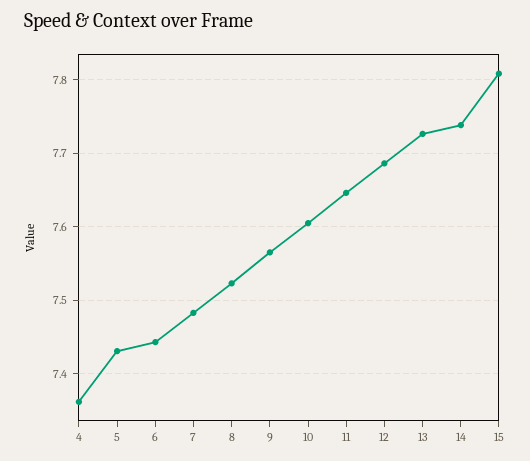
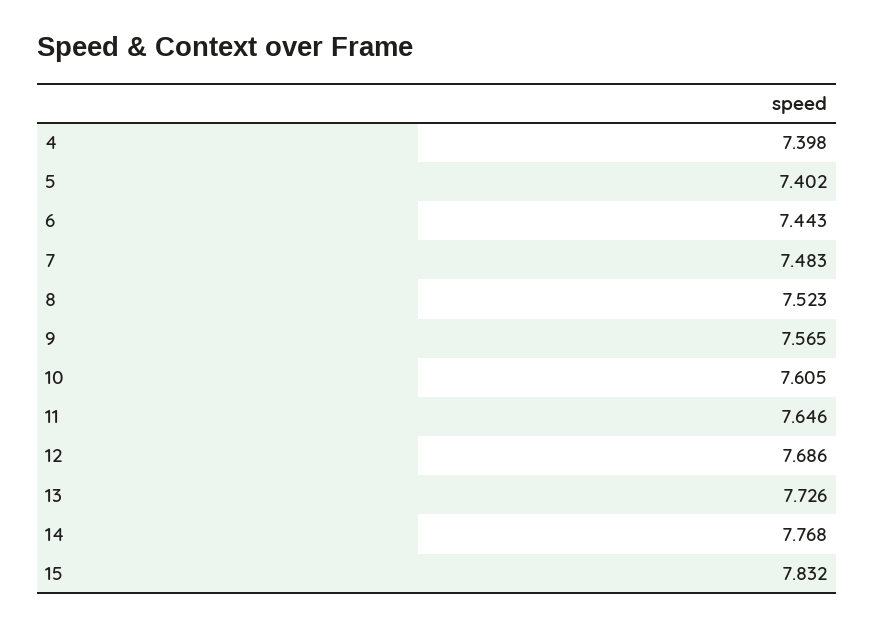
  {
-   "4": 7.36,
+   "4": 7.398,
-   "5": 7.43,
+   "5": 7.402,
    "6": 7.443,
    "7": 7.483,
    "8": 7.523,
    "9": 7.565,
    "10": 7.605,
    "11": 7.646,
    "12": 7.686,
    "13": 7.726,
-   "14": 7.74,
+   "14": 7.768,
-   "15": 7.81
+   "15": 7.832
  }

